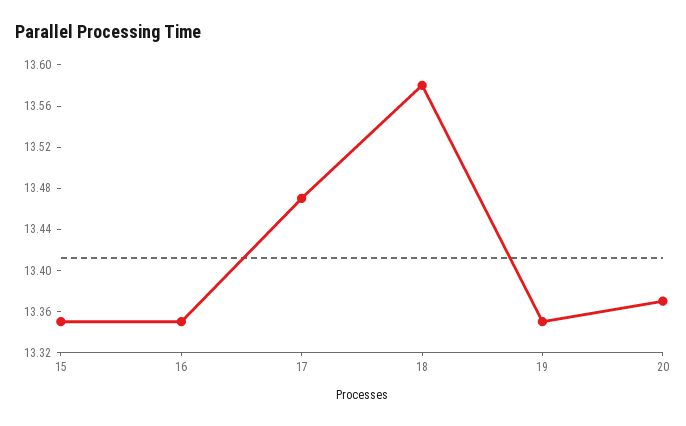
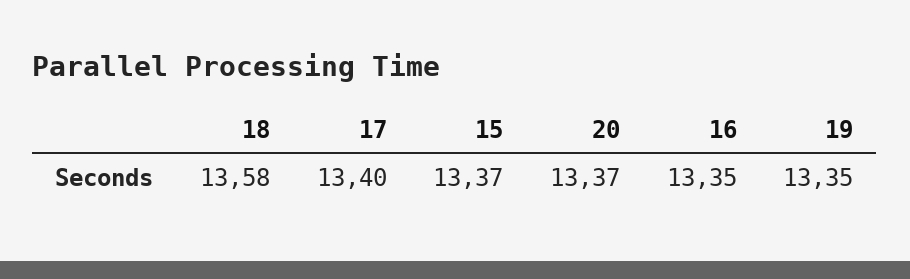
  {
-   "15": 13.35,
+   "15": 13.37,
    "16": 13.35,
-   "17": 13.47,
+   "17": 13.4,
    "18": 13.58,
    "19": 13.35,
    "20": 13.37
  }

